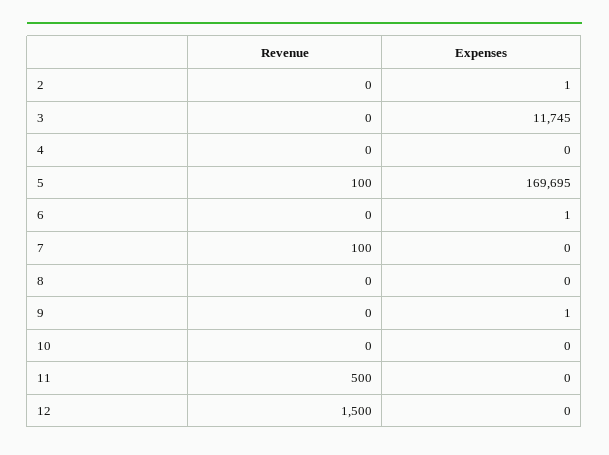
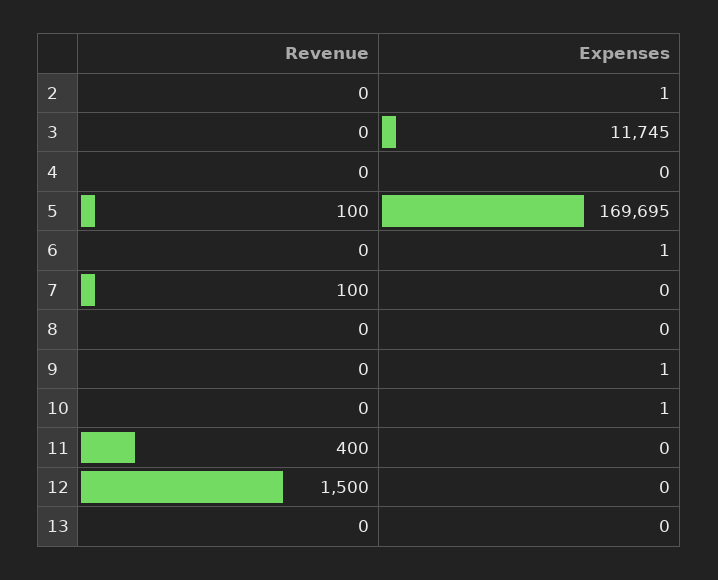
  {
    "Revenue": {
      "2": 0,
      "3": 0,
      "4": 0,
      "5": 100,
      "6": 0,
      "7": 100,
      "8": 0,
      "9": 0,
      "10": 0,
-     "11": 500,
+     "11": 400,
-     "12": 1500
+     "12": 1500,
+     "13": 0
    },
    "Expenses": {
      "2": 1,
      "3": 11745,
      "4": 0,
      "5": 169695,
      "6": 1,
      "7": 0,
      "8": 0,
      "9": 1,
-     "10": 0,
+     "10": 1,
      "11": 0,
-     "12": 0
+     "12": 0,
+     "13": 0
    }
  }

